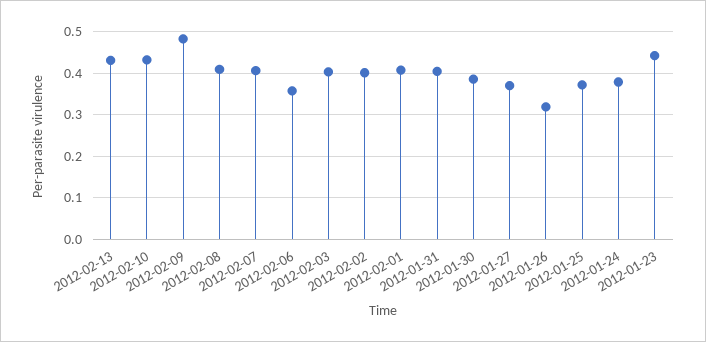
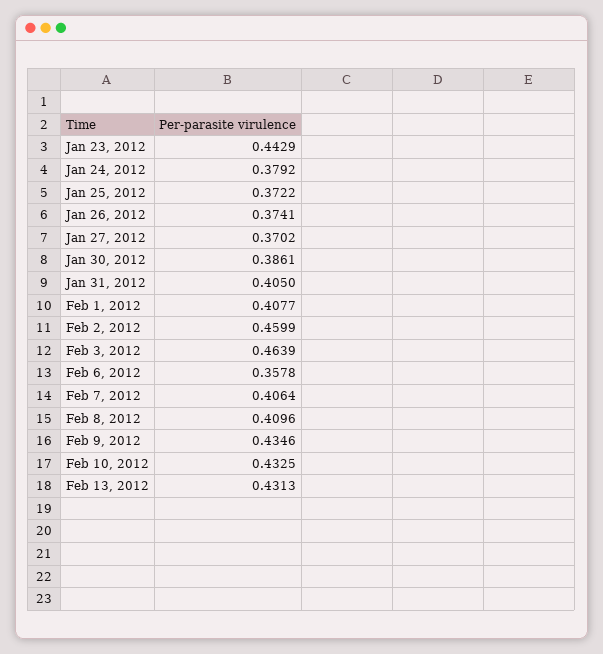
  {
    "2012-02-13": 0.4313,
    "2012-02-10": 0.4325,
-   "2012-02-09": 0.48,
+   "2012-02-09": 0.4346,
    "2012-02-08": 0.4096,
    "2012-02-07": 0.4064,
    "2012-02-06": 0.3578,
-   "2012-02-03": 0.4,
+   "2012-02-03": 0.4639,
-   "2012-02-02": 0.4,
+   "2012-02-02": 0.4599,
    "2012-02-01": 0.4077,
    "2012-01-31": 0.405,
    "2012-01-30": 0.3861,
    "2012-01-27": 0.3702,
-   "2012-01-26": 0.32,
+   "2012-01-26": 0.3741,
    "2012-01-25": 0.3722,
    "2012-01-24": 0.3792,
    "2012-01-23": 0.4429
  }

